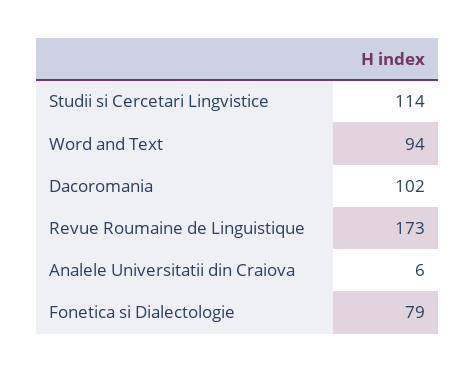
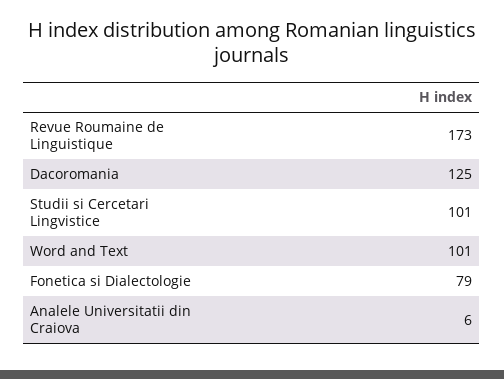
  {
-   "Studii si Cercetari Lingvistice": 114,
+   "Studii si Cercetari Lingvistice": 101,
-   "Word and Text": 94,
+   "Word and Text": 101,
-   "Dacoromania": 102,
+   "Dacoromania": 125,
    "Revue Roumaine de Linguistique": 173,
    "Analele Universitatii din Craiova": 6,
    "Fonetica si Dialectologie": 79
  }

